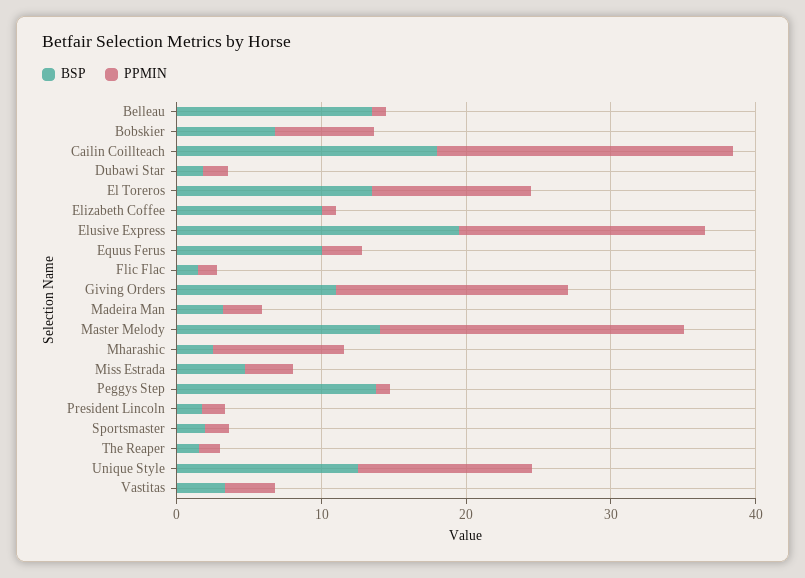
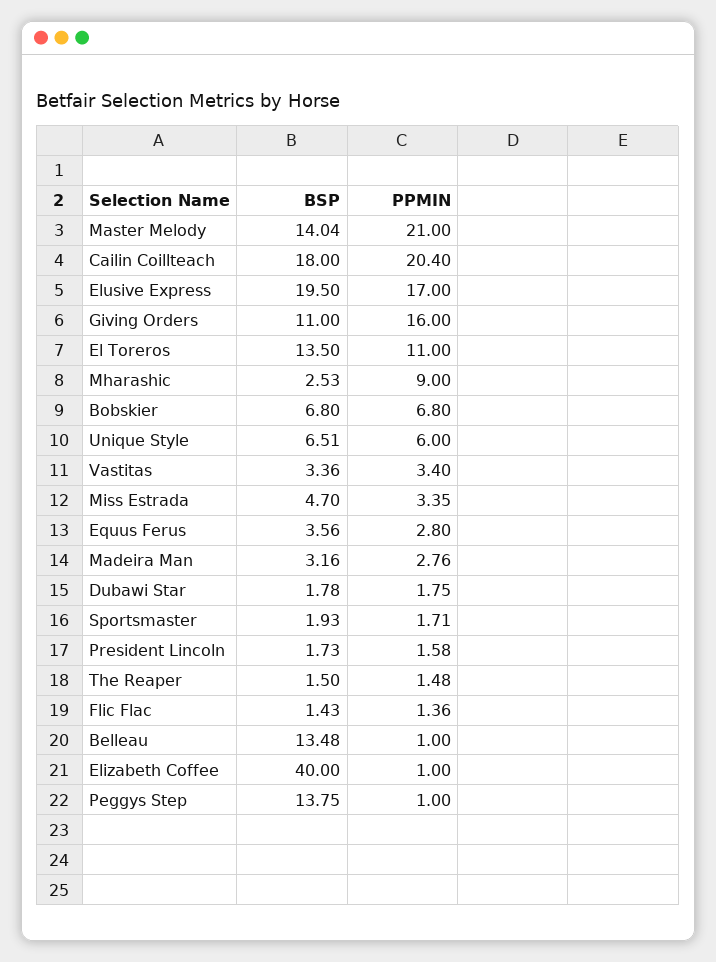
  {
    "BSP": {
      "Belleau": 13.48,
      "Bobskier": 6.8,
      "Cailin Coillteach": 18,
      "Dubawi Star": 1.78,
      "El Toreros": 13.5,
-     "Elizabeth Coffee": 10,
+     "Elizabeth Coffee": 40,
      "Elusive Express": 19.5,
-     "Equus Ferus": 10,
+     "Equus Ferus": 3.56,
      "Flic Flac": 1.43,
      "Giving Orders": 11,
      "Madeira Man": 3.16,
      "Master Melody": 14.04,
      "Mharashic": 2.53,
      "Miss Estrada": 4.7,
      "Peggys Step": 13.75,
      "President Lincoln": 1.73,
      "Sportsmaster": 1.93,
      "The Reaper": 1.5,
-     "Unique Style": 12,
+     "Unique Style": 6.51,
      "Vastitas": 3.36
    },
    "PPMIN": {
      "Belleau": 1,
      "Bobskier": 6.8,
      "Cailin Coillteach": 20.4,
      "Dubawi Star": 1.75,
      "El Toreros": 11,
      "Elizabeth Coffee": 1,
      "Elusive Express": 17,
      "Equus Ferus": 2.8,
      "Flic Flac": 1.36,
      "Giving Orders": 16,
      "Madeira Man": 2.76,
      "Master Melody": 21,
      "Mharashic": 9,
      "Miss Estrada": 3.35,
      "Peggys Step": 1,
      "President Lincoln": 1.58,
      "Sportsmaster": 1.71,
      "The Reaper": 1.48,
-     "Unique Style": 12,
+     "Unique Style": 6,
      "Vastitas": 3.4
    }
  }

